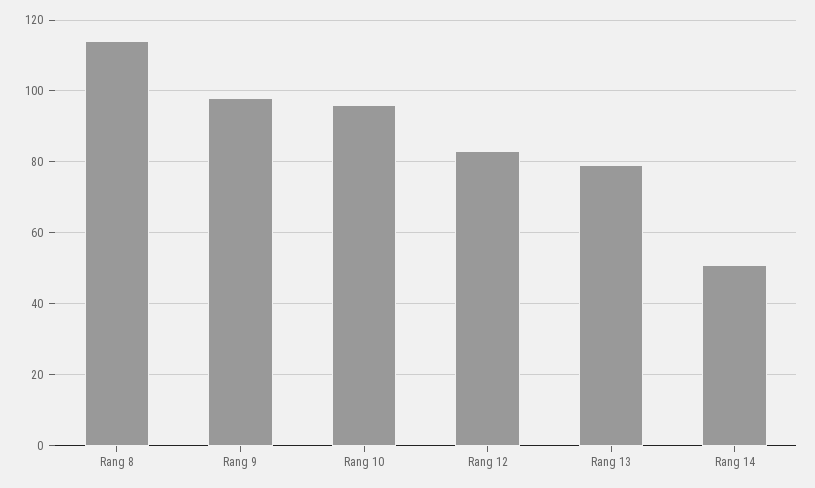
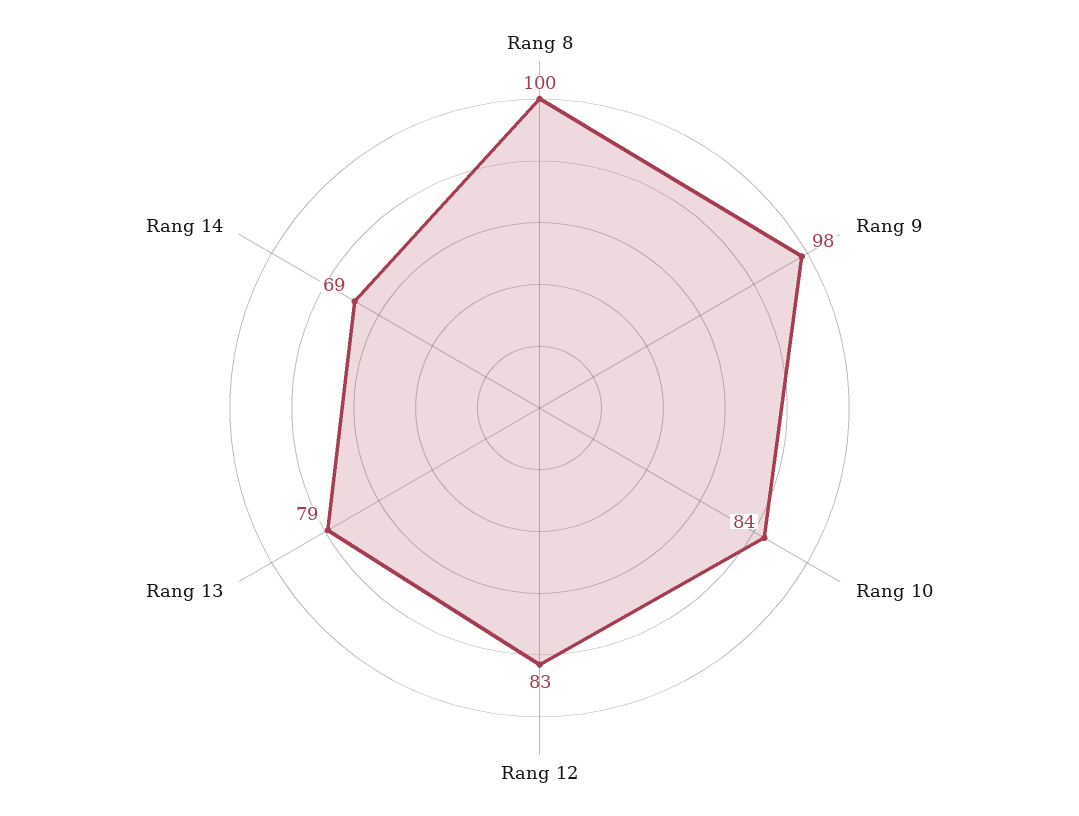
  {
-   "Rang 8": 115,
+   "Rang 8": 100,
    "Rang 9": 98,
-   "Rang 10": 95,
+   "Rang 10": 84,
    "Rang 12": 83,
    "Rang 13": 79,
-   "Rang 14": 50
+   "Rang 14": 69
  }

